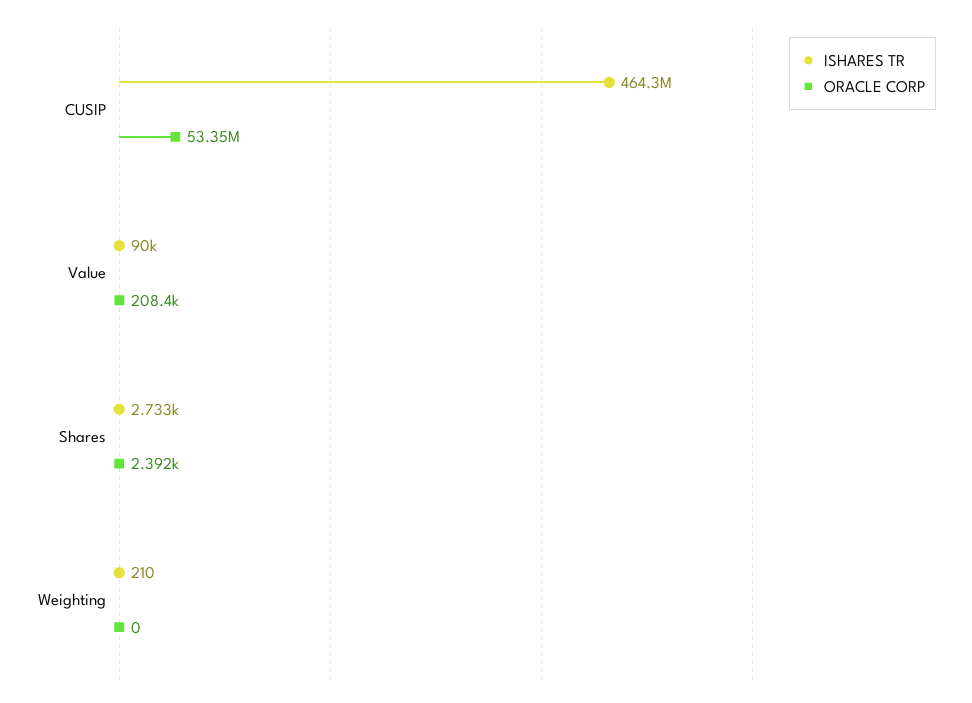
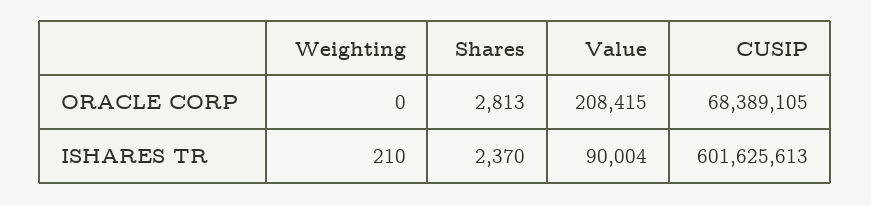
  {
    "ISHARES TR": {
-     "CUSIP": 464300000,
+     "CUSIP": 601625613,
      "Value": 90004,
-     "Shares": 2733,
+     "Shares": 2370,
      "Weighting": 210
    },
    "ORACLE CORP": {
-     "CUSIP": 53350000,
+     "CUSIP": 68389105,
      "Value": 208415,
-     "Shares": 2392,
+     "Shares": 2813,
      "Weighting": 0
    }
  }

